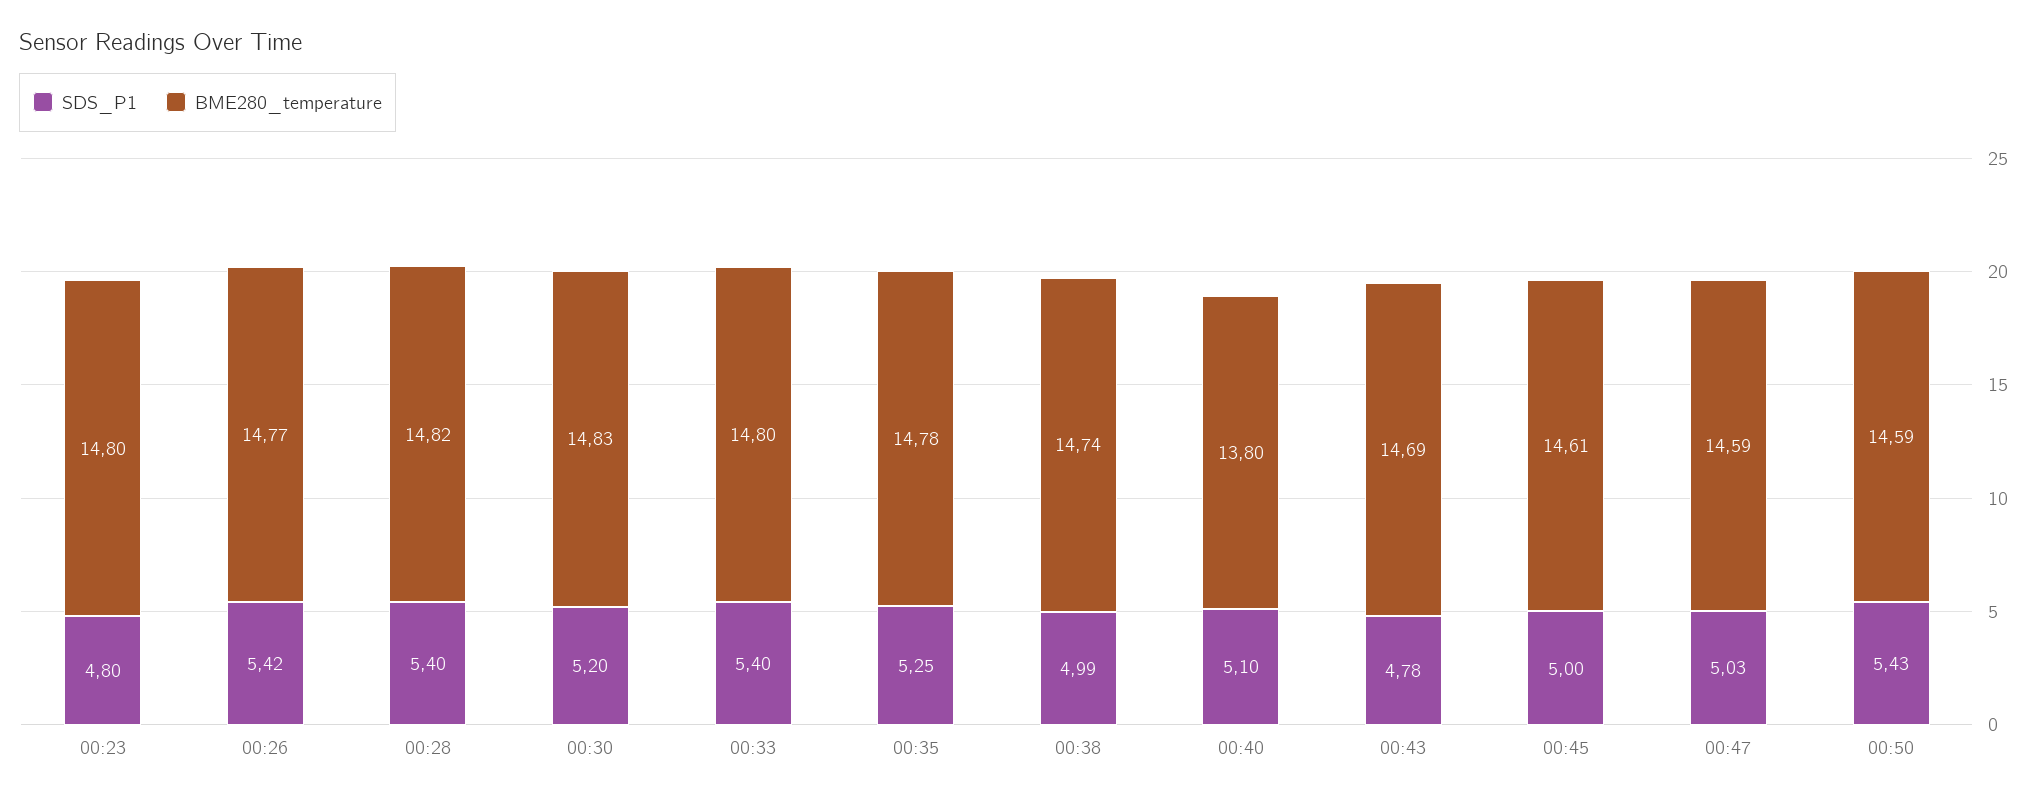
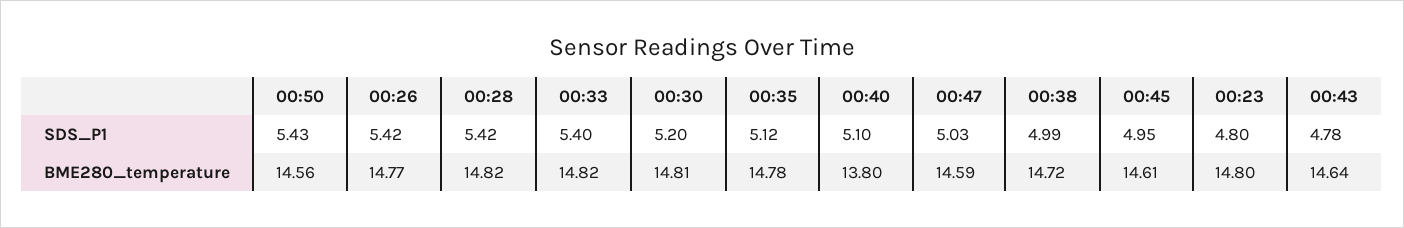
  {
    "SDS_P1": {
      "00:23": 4.8,
      "00:26": 5.42,
-     "00:28": 5.4,
+     "00:28": 5.42,
      "00:30": 5.2,
      "00:33": 5.4,
-     "00:35": 5.25,
+     "00:35": 5.12,
      "00:38": 4.99,
      "00:40": 5.1,
      "00:43": 4.78,
-     "00:45": 5,
+     "00:45": 4.95,
      "00:47": 5.03,
      "00:50": 5.43
    },
    "BME280_temperature": {
      "00:23": 14.8,
      "00:26": 14.77,
      "00:28": 14.82,
-     "00:30": 14.83,
+     "00:30": 14.81,
-     "00:33": 14.8,
+     "00:33": 14.82,
      "00:35": 14.78,
-     "00:38": 14.74,
+     "00:38": 14.72,
      "00:40": 13.8,
-     "00:43": 14.69,
+     "00:43": 14.64,
      "00:45": 14.61,
      "00:47": 14.59,
-     "00:50": 14.59
+     "00:50": 14.56
    }
  }

